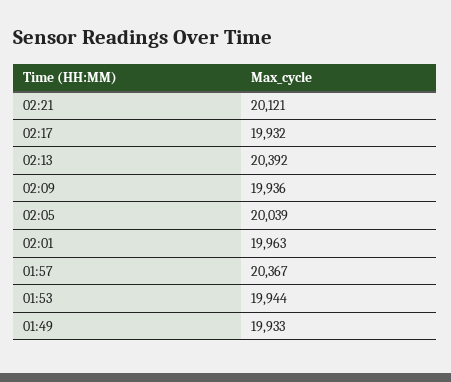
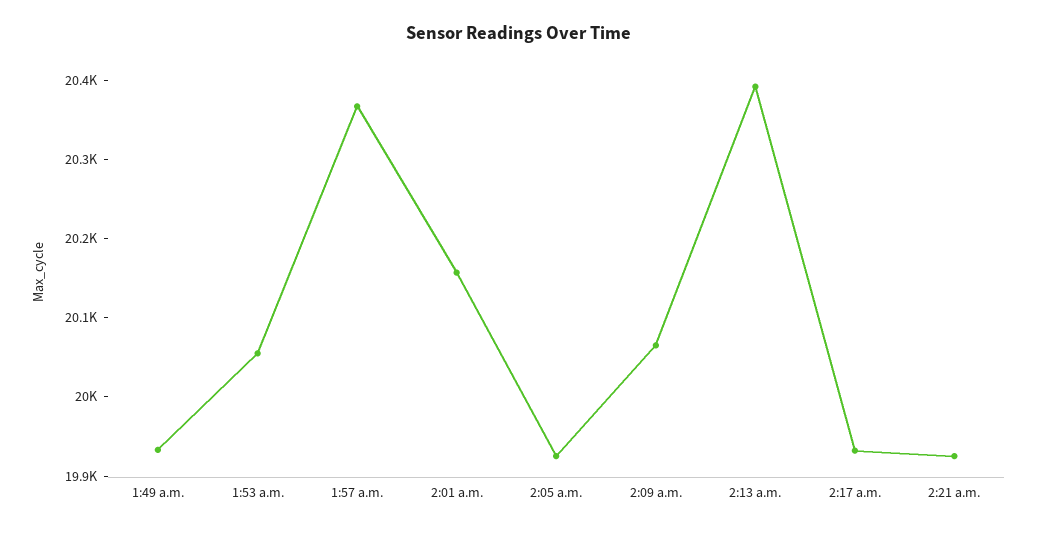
  {
-   "02:21": 20121,
+   "02:21": 19920,
    "02:17": 19932,
    "02:13": 20392,
-   "02:09": 19936,
+   "02:09": 20060,
-   "02:05": 20039,
+   "02:05": 19920,
-   "02:01": 19963,
+   "02:01": 20160,
    "01:57": 20367,
-   "01:53": 19944,
+   "01:53": 20060,
    "01:49": 19933
  }

